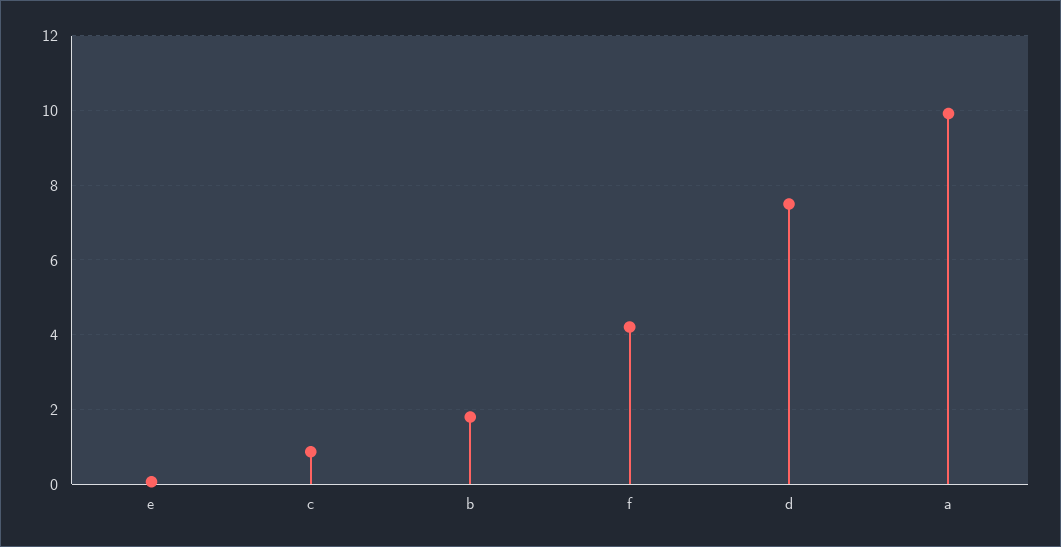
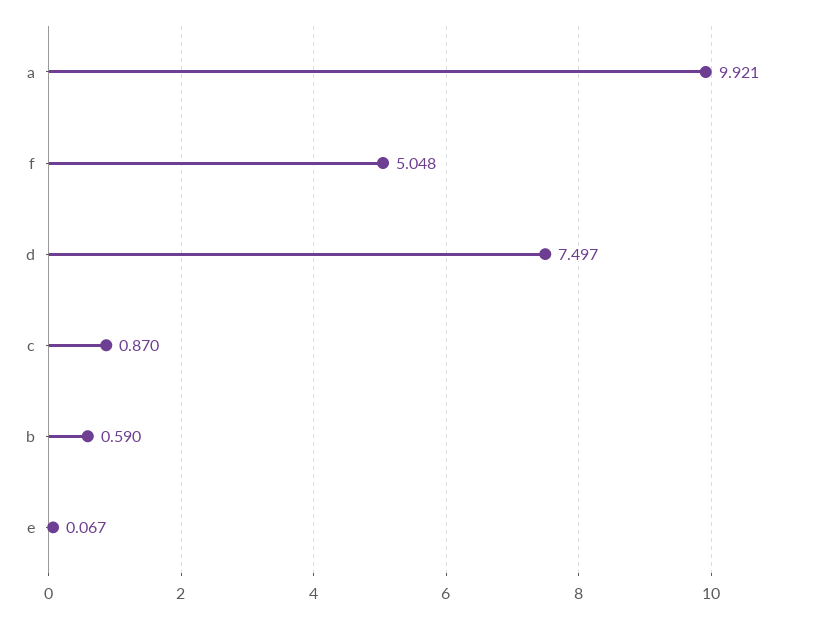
  {
    "e": 0.067,
    "c": 0.87,
-   "b": 1.8,
+   "b": 0.59,
-   "f": 4.2,
+   "f": 5.048,
    "d": 7.497,
    "a": 9.921
  }

